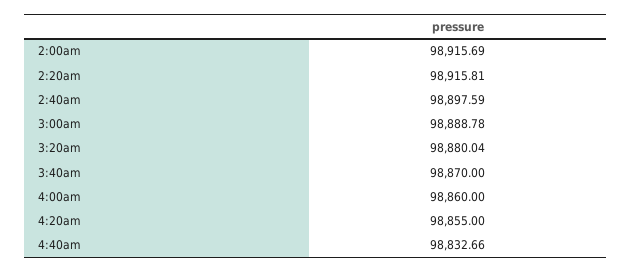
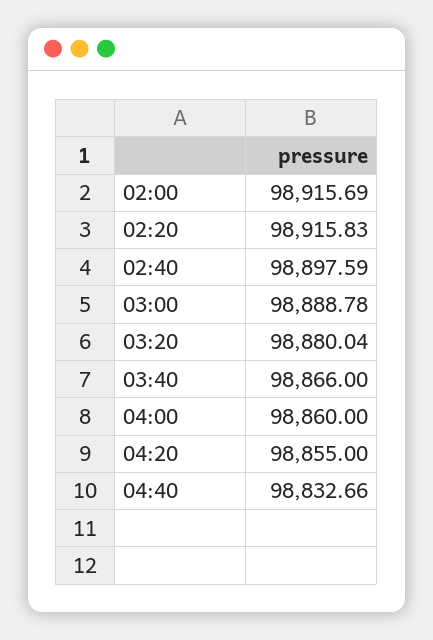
  {
    "2:00am": 98915.69,
-   "2:20am": 98915.81,
+   "2:20am": 98915.83,
    "2:40am": 98897.59,
    "3:00am": 98888.78,
    "3:20am": 98880.04,
-   "3:40am": 98870,
+   "3:40am": 98866,
    "4:00am": 98860,
    "4:20am": 98855,
    "4:40am": 98832.66
  }

